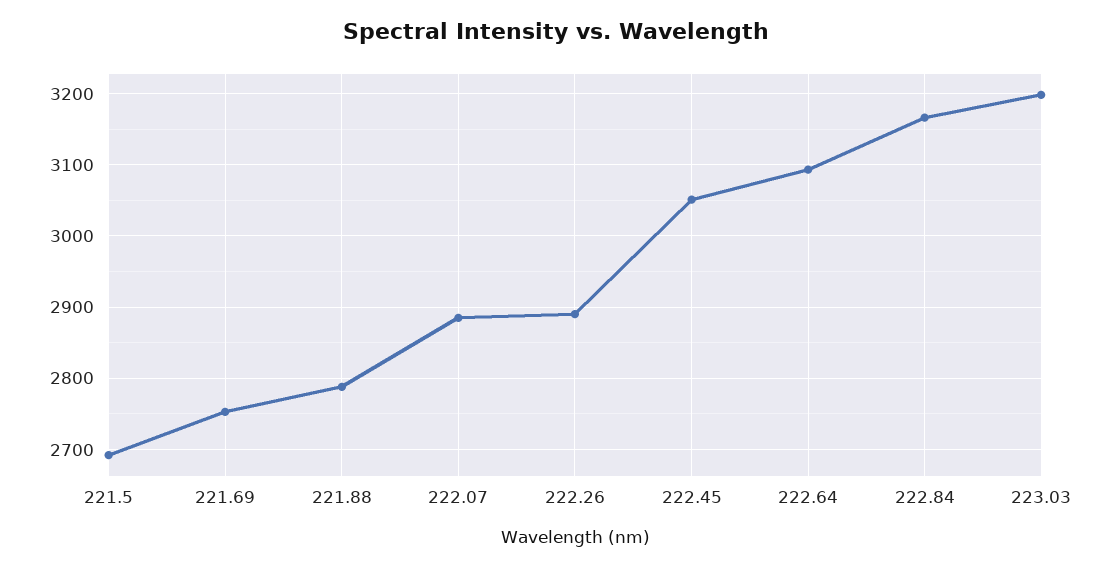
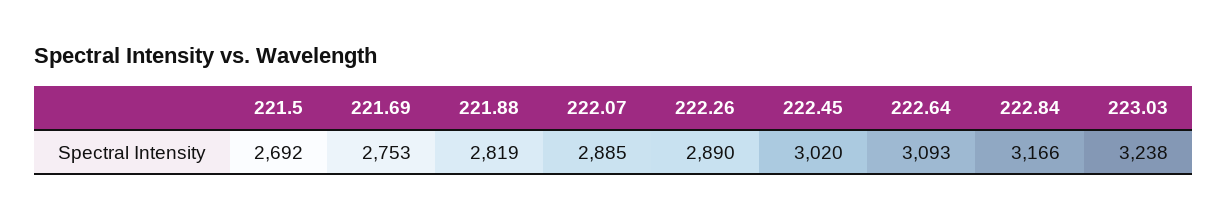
  {
    "221.5": 2692,
    "221.69": 2753,
-   "221.88": 2790,
+   "221.88": 2819,
    "222.07": 2885,
    "222.26": 2890,
-   "222.45": 3050,
+   "222.45": 3020,
    "222.64": 3093,
    "222.84": 3166,
-   "223.03": 3200
+   "223.03": 3238
  }

